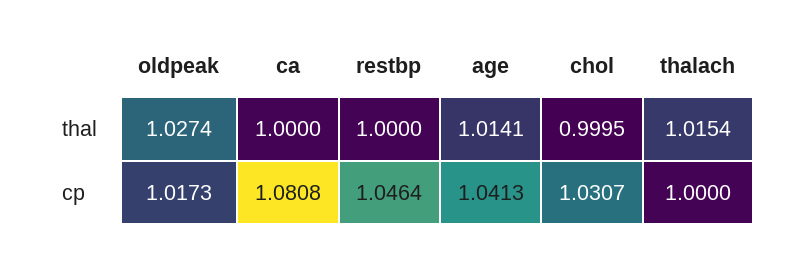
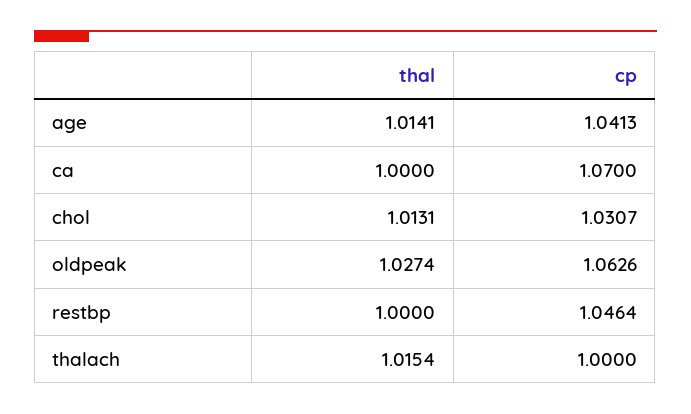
  {
    "oldpeak": {
      "thal": 1.0274,
-     "cp": 1.0173
+     "cp": 1.0626
    },
    "ca": {
      "thal": 1,
-     "cp": 1.0808
+     "cp": 1.07
    },
    "restbp": {
      "thal": 1,
      "cp": 1.0464
    },
    "age": {
      "thal": 1.0141,
      "cp": 1.0413
    },
    "chol": {
-     "thal": 0.9995,
+     "thal": 1.0131,
      "cp": 1.0307
    },
    "thalach": {
      "thal": 1.0154,
      "cp": 1
    }
  }

